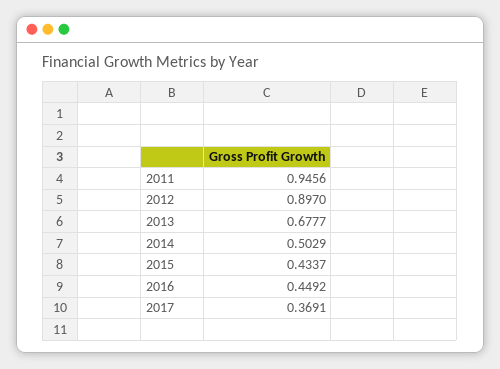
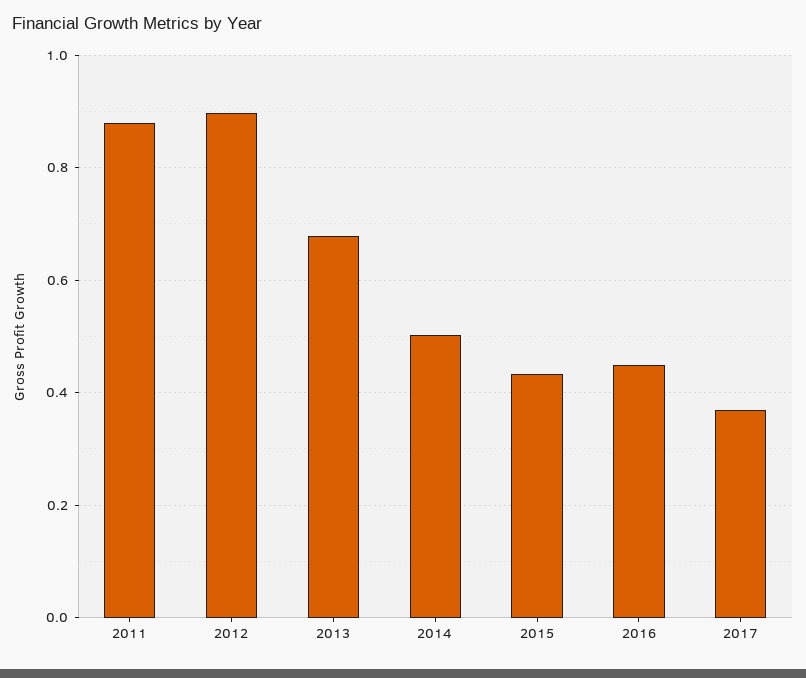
  {
-   "2011": 0.9456,
+   "2011": 0.88,
    "2012": 0.897,
    "2013": 0.6777,
    "2014": 0.5029,
    "2015": 0.4337,
    "2016": 0.4492,
    "2017": 0.3691
  }

